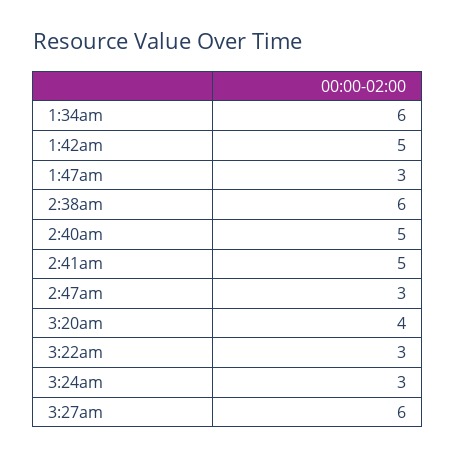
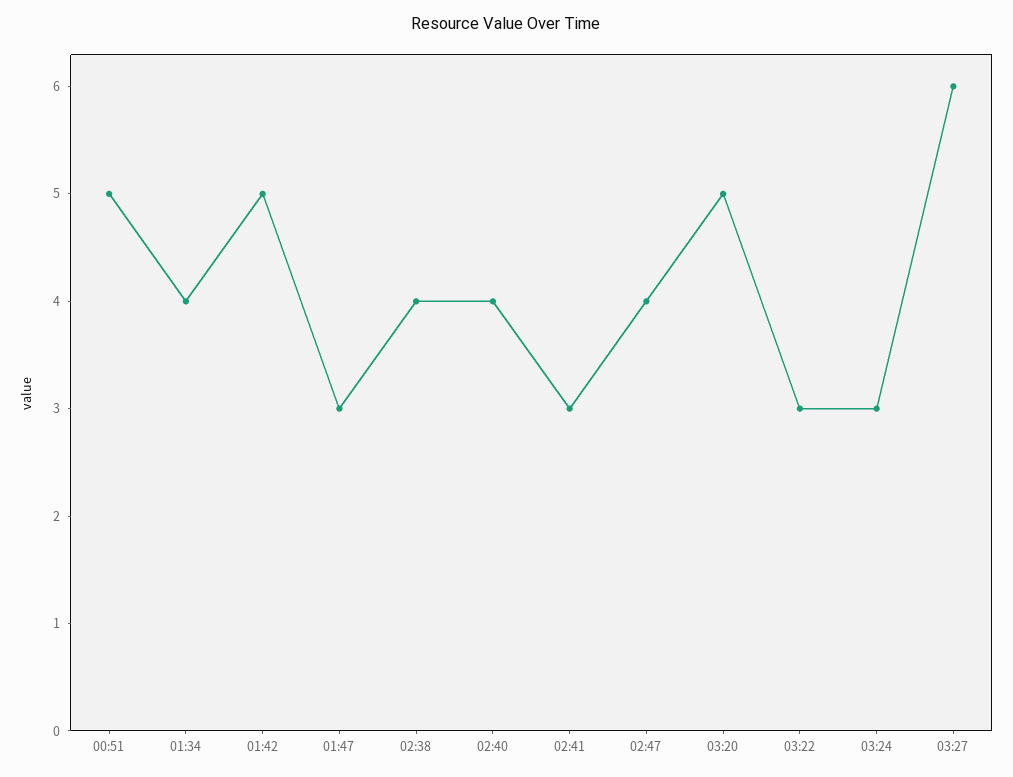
  {
-   "1:34am": 6,
+   "1:34am": 4,
    "1:42am": 5,
    "1:47am": 3,
-   "2:38am": 6,
+   "2:38am": 4,
-   "2:40am": 5,
+   "2:40am": 4,
-   "2:41am": 5,
+   "2:41am": 3,
-   "2:47am": 3,
+   "2:47am": 4,
-   "3:20am": 4,
+   "3:20am": 5,
    "3:22am": 3,
    "3:24am": 3,
-   "3:27am": 6
+   "3:27am": 6,
+   "00:51": 5
  }

